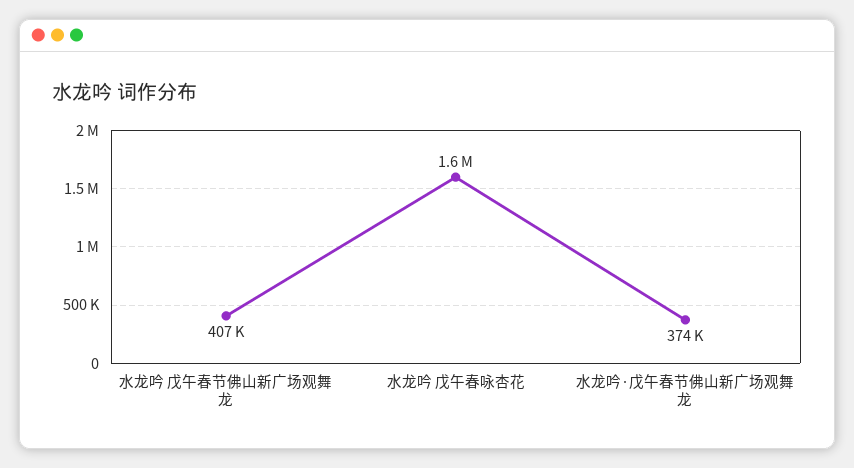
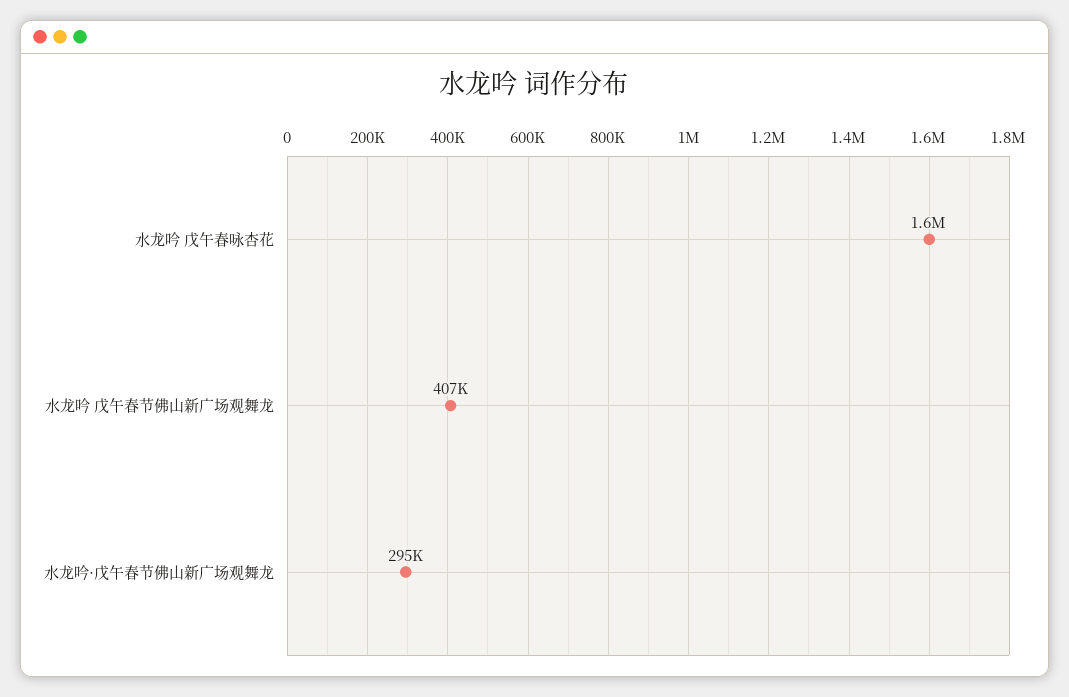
  {
    "水龙吟 戊午春节佛山新广场观舞龙": 407000,
    "水龙吟 戊午春咏杏花": 1600000,
-   "水龙吟·戊午春节佛山新广场观舞龙": 374000
+   "水龙吟·戊午春节佛山新广场观舞龙": 295000
  }

